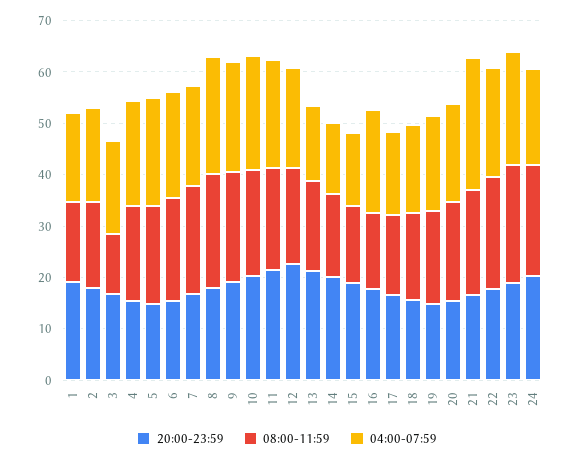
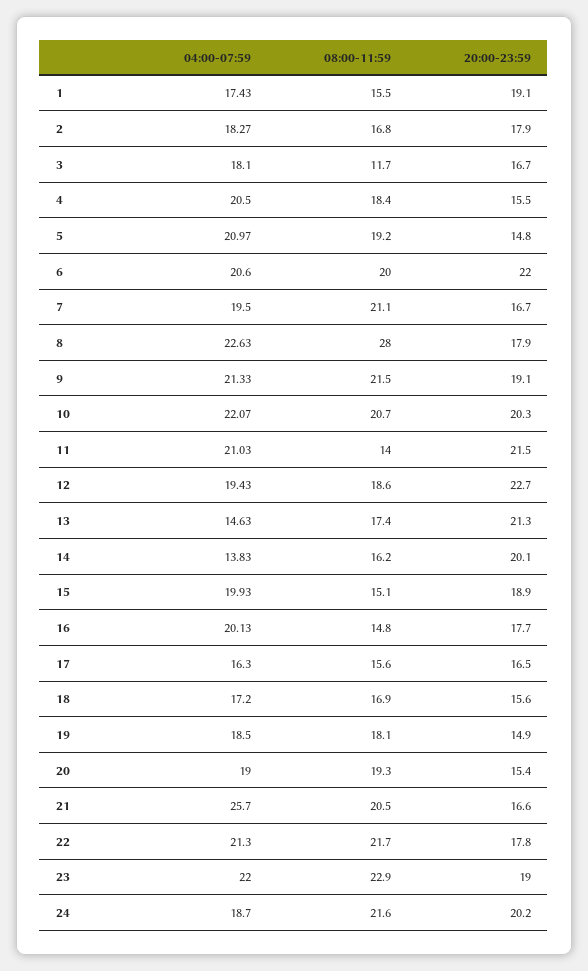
  {
    "20:00-23:59": {
      "1": 19.1,
      "2": 17.9,
      "3": 16.7,
      "4": 15.5,
      "5": 14.8,
-     "6": 16,
+     "6": 22,
      "7": 16.7,
      "8": 17.9,
      "9": 19.1,
      "10": 20.3,
      "11": 21.5,
      "12": 22.7,
      "13": 21.3,
      "14": 20.1,
      "15": 18.9,
      "16": 17.7,
      "17": 16.5,
      "18": 15.6,
      "19": 14.9,
      "20": 15.4,
      "21": 16.6,
      "22": 17.8,
      "23": 19,
      "24": 20.2
    },
    "08:00-11:59": {
      "1": 15.5,
      "2": 16.8,
      "3": 11.7,
      "4": 18.4,
      "5": 19.2,
      "6": 20,
      "7": 21.1,
-     "8": 22,
+     "8": 28,
      "9": 21.5,
      "10": 20.7,
-     "11": 20,
+     "11": 14,
      "12": 18.6,
      "13": 17.4,
      "14": 16.2,
      "15": 15.1,
      "16": 14.8,
      "17": 15.6,
      "18": 16.9,
      "19": 18.1,
      "20": 19.3,
      "21": 20.5,
      "22": 21.7,
      "23": 22.9,
      "24": 21.6
    },
    "04:00-07:59": {
      "1": 17.43,
      "2": 18.27,
      "3": 18.1,
      "4": 20.5,
      "5": 20.97,
      "6": 20.6,
      "7": 19.5,
      "8": 22.63,
      "9": 21.33,
      "10": 22.07,
      "11": 21.03,
      "12": 19.43,
      "13": 14.63,
      "14": 13.83,
-     "15": 14,
+     "15": 19.93,
      "16": 20.13,
      "17": 16.3,
      "18": 17.2,
      "19": 18.5,
      "20": 19,
      "21": 25.7,
      "22": 21.3,
      "23": 22,
      "24": 18.7
    }
  }

